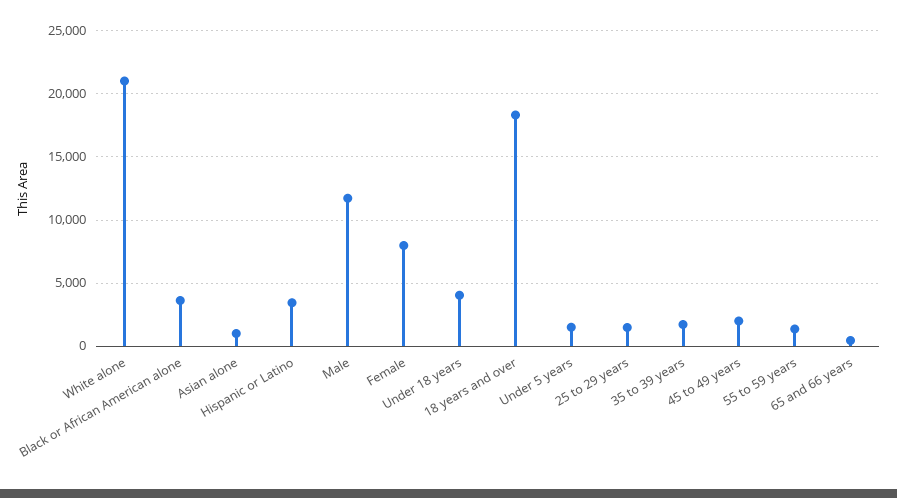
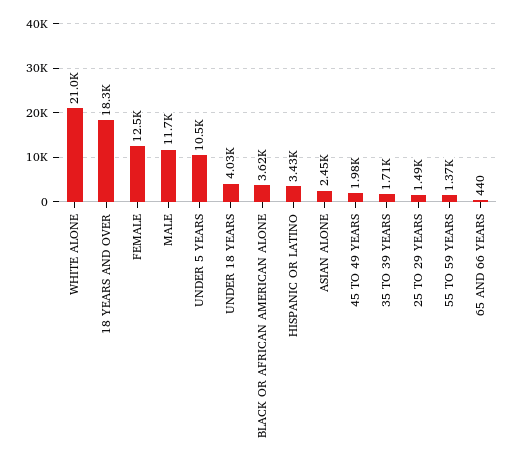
  {
    "White alone": 21000,
    "Black or African American alone": 3620,
-   "Asian alone": 1000,
+   "Asian alone": 2450,
    "Hispanic or Latino": 3430,
    "Male": 11700,
-   "Female": 8000,
+   "Female": 12500,
    "Under 18 years": 4030,
    "18 years and over": 18300,
-   "Under 5 years": 1500,
+   "Under 5 years": 10500,
    "25 to 29 years": 1490,
    "35 to 39 years": 1710,
    "45 to 49 years": 1980,
    "55 to 59 years": 1370,
    "65 and 66 years": 440
  }

